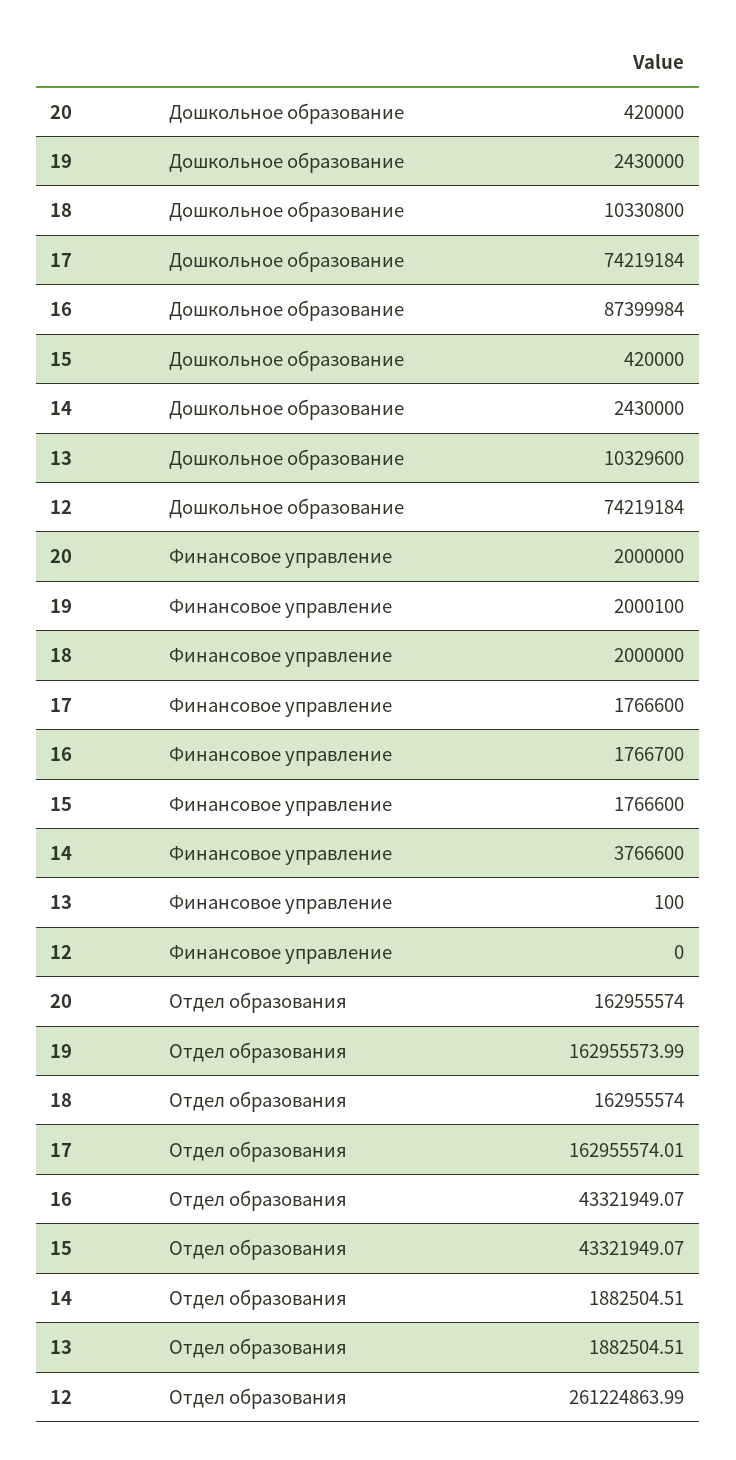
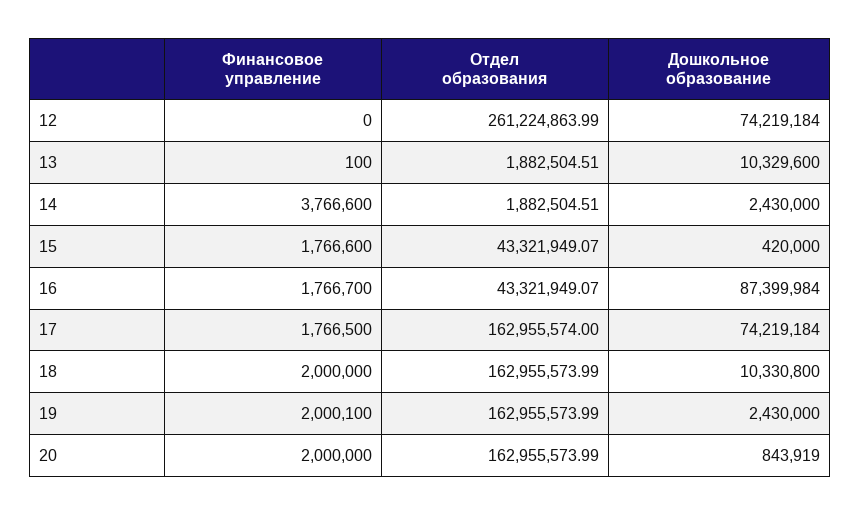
  {
    "20": {
-     "Дошкольное образование": 420000,
+     "Дошкольное образование": 843919,
      "Финансовое управление": 2000000,
-     "Отдел образования": 162955574
+     "Отдел образования": 162955573.99
    },
    "19": {
      "Дошкольное образование": 2430000,
      "Финансовое управление": 2000100,
      "Отдел образования": 162955573.99
    },
    "18": {
      "Дошкольное образование": 10330800,
      "Финансовое управление": 2000000,
-     "Отдел образования": 162955574
+     "Отдел образования": 162955573.99
    },
    "17": {
      "Дошкольное образование": 74219184,
-     "Финансовое управление": 1766600,
+     "Финансовое управление": 1766500,
-     "Отдел образования": 162955574.01
+     "Отдел образования": 162955574
    },
    "16": {
      "Дошкольное образование": 87399984,
      "Финансовое управление": 1766700,
      "Отдел образования": 43321949.07
    },
    "15": {
      "Дошкольное образование": 420000,
      "Финансовое управление": 1766600,
      "Отдел образования": 43321949.07
    },
    "14": {
      "Дошкольное образование": 2430000,
      "Финансовое управление": 3766600,
      "Отдел образования": 1882504.51
    },
    "13": {
      "Дошкольное образование": 10329600,
      "Финансовое управление": 100,
      "Отдел образования": 1882504.51
    },
    "12": {
      "Дошкольное образование": 74219184,
      "Финансовое управление": 0,
      "Отдел образования": 261224863.99
    }
  }

